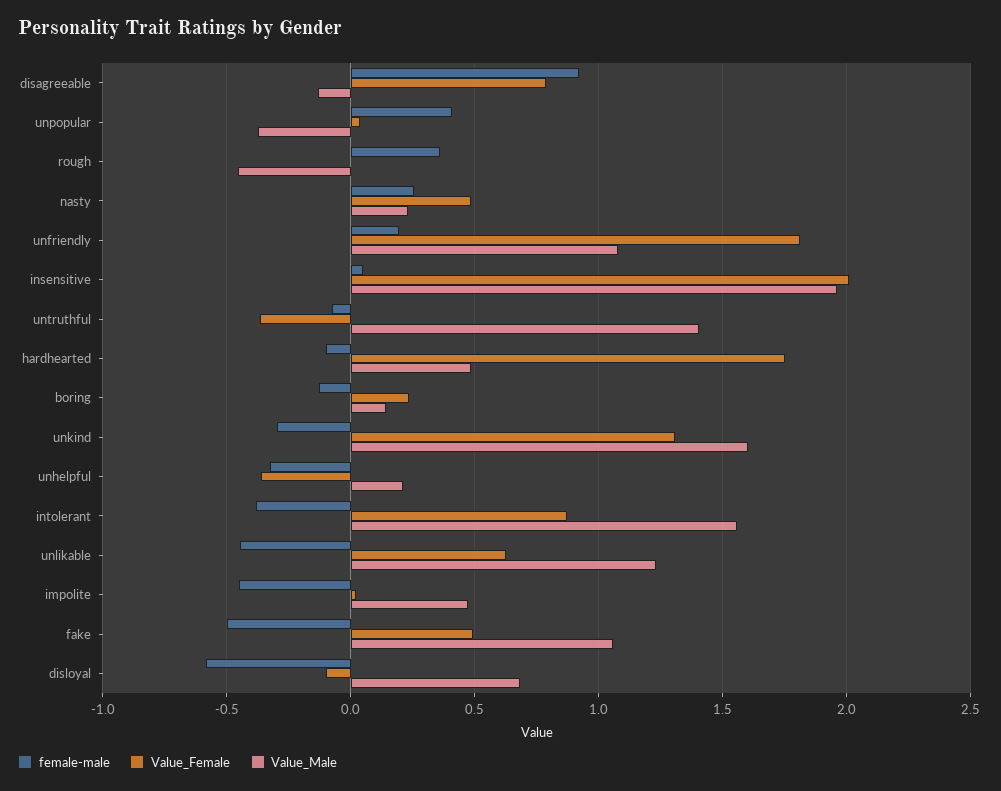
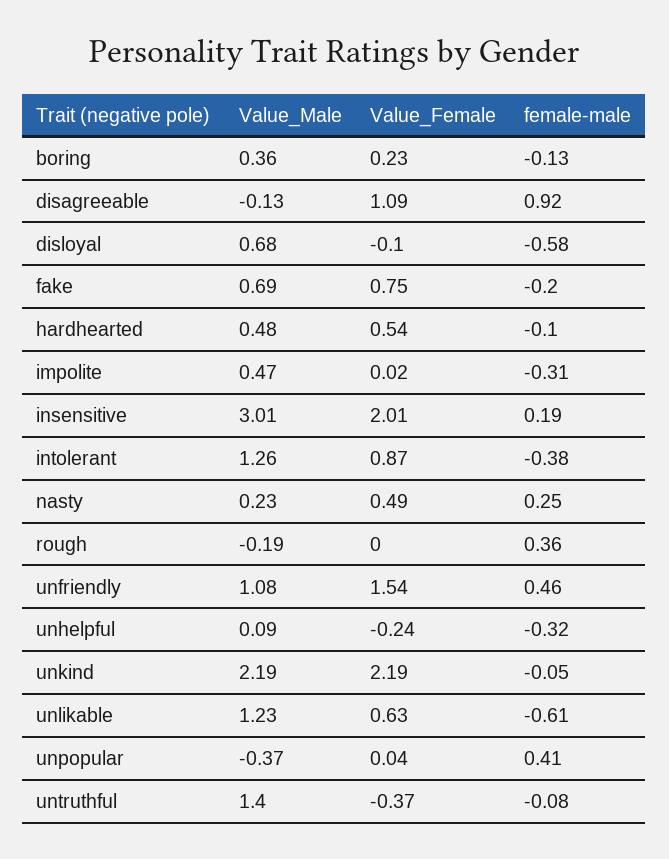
  {
    "female-male": {
      "disagreeable": 0.92,
      "unpopular": 0.41,
      "rough": 0.36,
      "nasty": 0.25,
-     "unfriendly": 0.2,
+     "unfriendly": 0.46,
-     "insensitive": 0.05,
+     "insensitive": 0.19,
      "untruthful": -0.08,
      "hardhearted": -0.1,
      "boring": -0.13,
-     "unkind": -0.3,
+     "unkind": -0.05,
      "unhelpful": -0.32,
      "intolerant": -0.38,
-     "unlikable": -0.45,
+     "unlikable": -0.61,
-     "impolite": -0.45,
+     "impolite": -0.31,
-     "fake": -0.5,
+     "fake": -0.2,
      "disloyal": -0.58
    },
    "Value_Female": {
-     "disagreeable": 0.8,
+     "disagreeable": 1.09,
      "unpopular": 0.04,
      "rough": 0,
      "nasty": 0.49,
-     "unfriendly": 1.8,
+     "unfriendly": 1.54,
      "insensitive": 2.01,
      "untruthful": -0.37,
-     "hardhearted": 1.75,
+     "hardhearted": 0.54,
      "boring": 0.23,
-     "unkind": 1.3,
+     "unkind": 2.19,
-     "unhelpful": -0.35,
+     "unhelpful": -0.24,
      "intolerant": 0.87,
      "unlikable": 0.63,
      "impolite": 0.02,
-     "fake": 0.5,
+     "fake": 0.75,
      "disloyal": -0.1
    },
    "Value_Male": {
      "disagreeable": -0.13,
      "unpopular": -0.37,
-     "rough": -0.45,
+     "rough": -0.19,
      "nasty": 0.23,
      "unfriendly": 1.08,
-     "insensitive": 1.95,
+     "insensitive": 3.01,
      "untruthful": 1.4,
      "hardhearted": 0.48,
-     "boring": 0.15,
+     "boring": 0.36,
-     "unkind": 1.6,
+     "unkind": 2.19,
-     "unhelpful": 0.2,
+     "unhelpful": 0.09,
-     "intolerant": 1.55,
+     "intolerant": 1.26,
      "unlikable": 1.23,
      "impolite": 0.47,
-     "fake": 1.05,
+     "fake": 0.69,
      "disloyal": 0.68
    }
  }

